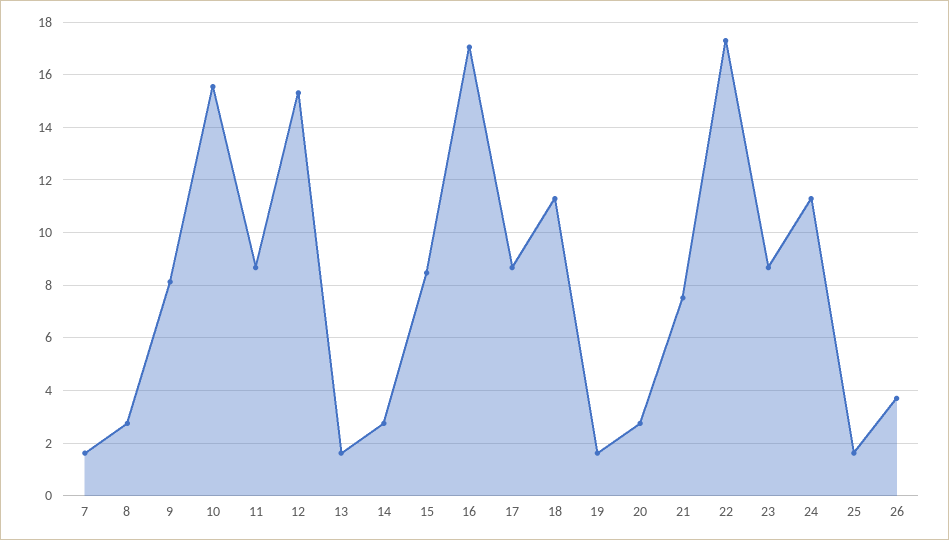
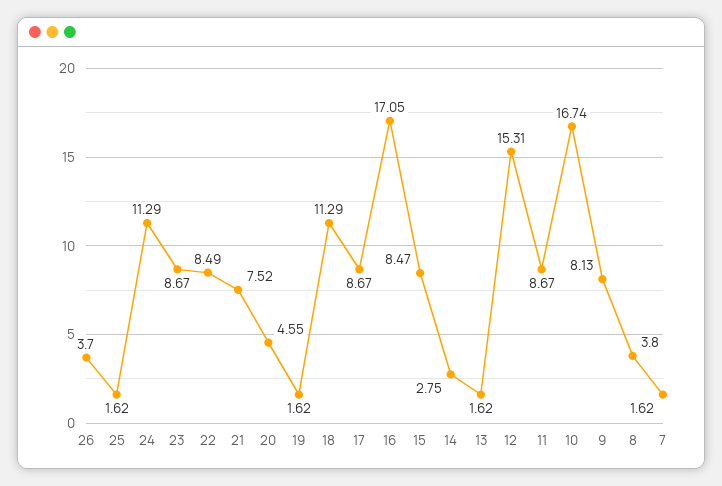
  {
    "7": 1.62,
-   "8": 2.75,
+   "8": 3.8,
    "9": 8.13,
-   "10": 15.5,
+   "10": 16.74,
    "11": 8.67,
    "12": 15.31,
    "13": 1.62,
    "14": 2.75,
    "15": 8.47,
    "16": 17.05,
    "17": 8.67,
    "18": 11.29,
    "19": 1.62,
-   "20": 2.75,
+   "20": 4.55,
    "21": 7.52,
-   "22": 17.25,
+   "22": 8.49,
    "23": 8.67,
    "24": 11.29,
    "25": 1.62,
    "26": 3.7
  }

